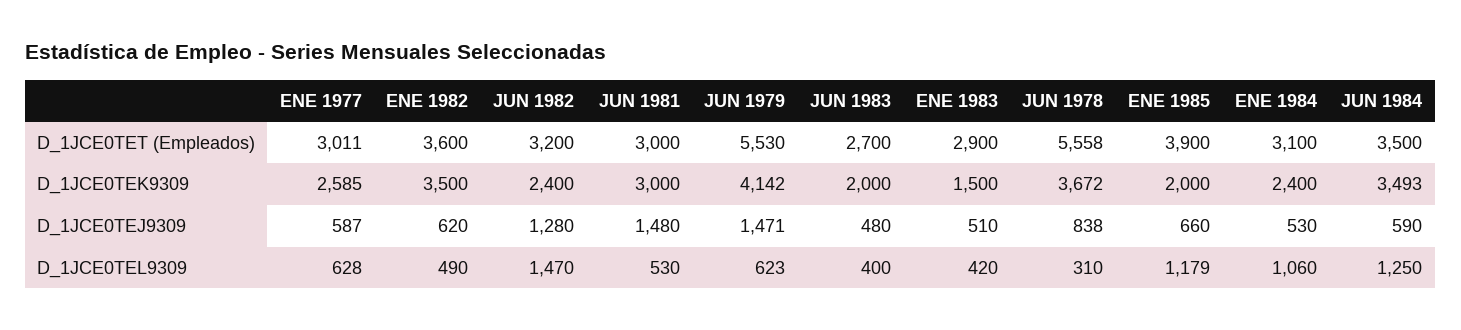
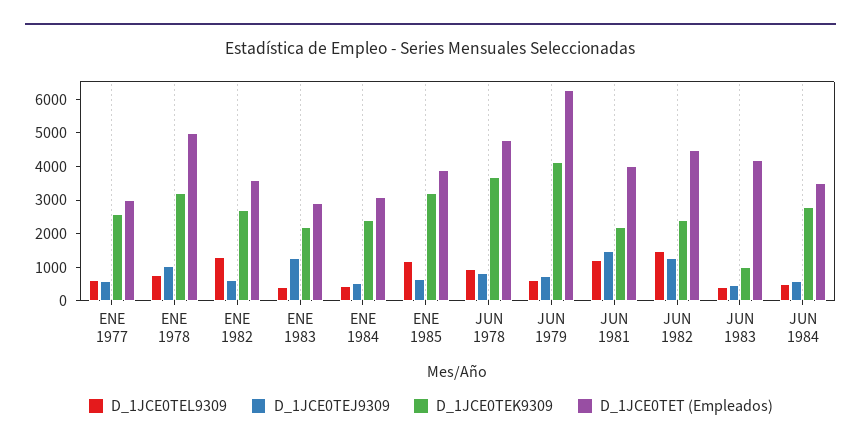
  {
    "D_1JCE0TET (Empleados)": {
      "ENE 1977": 3011,
      "ENE 1982": 3600,
-     "JUN 1982": 3200,
+     "JUN 1982": 4500,
-     "JUN 1981": 3000,
+     "JUN 1981": 4000,
-     "JUN 1979": 5530,
+     "JUN 1979": 6250,
-     "JUN 1983": 2700,
+     "JUN 1983": 4250,
      "ENE 1983": 2900,
-     "JUN 1978": 5558,
+     "JUN 1978": 4750,
      "ENE 1985": 3900,
      "ENE 1984": 3100,
-     "JUN 1984": 3500
+     "JUN 1984": 3500,
+     "ENE 1978": 5000
    },
    "D_1JCE0TEK9309": {
      "ENE 1977": 2585,
-     "ENE 1982": 3500,
+     "ENE 1982": 2750,
      "JUN 1982": 2400,
-     "JUN 1981": 3000,
+     "JUN 1981": 2250,
      "JUN 1979": 4142,
-     "JUN 1983": 2000,
+     "JUN 1983": 1000,
-     "ENE 1983": 1500,
+     "ENE 1983": 2250,
      "JUN 1978": 3672,
-     "ENE 1985": 2000,
+     "ENE 1985": 3250,
      "ENE 1984": 2400,
-     "JUN 1984": 3493
+     "JUN 1984": 2750,
+     "ENE 1978": 3250
    },
    "D_1JCE0TEJ9309": {
      "ENE 1977": 587,
      "ENE 1982": 620,
      "JUN 1982": 1280,
      "JUN 1981": 1480,
-     "JUN 1979": 1471,
+     "JUN 1979": 750,
      "JUN 1983": 480,
-     "ENE 1983": 510,
+     "ENE 1983": 1250,
      "JUN 1978": 838,
      "ENE 1985": 660,
      "ENE 1984": 530,
-     "JUN 1984": 590
+     "JUN 1984": 590,
+     "ENE 1978": 1000
    },
    "D_1JCE0TEL9309": {
      "ENE 1977": 628,
-     "ENE 1982": 490,
+     "ENE 1982": 1250,
      "JUN 1982": 1470,
-     "JUN 1981": 530,
+     "JUN 1981": 1250,
      "JUN 1979": 623,
      "JUN 1983": 400,
      "ENE 1983": 420,
-     "JUN 1978": 310,
+     "JUN 1978": 1000,
      "ENE 1985": 1179,
-     "ENE 1984": 1060,
+     "ENE 1984": 500,
-     "JUN 1984": 1250
+     "JUN 1984": 500,
+     "ENE 1978": 750
    }
  }

